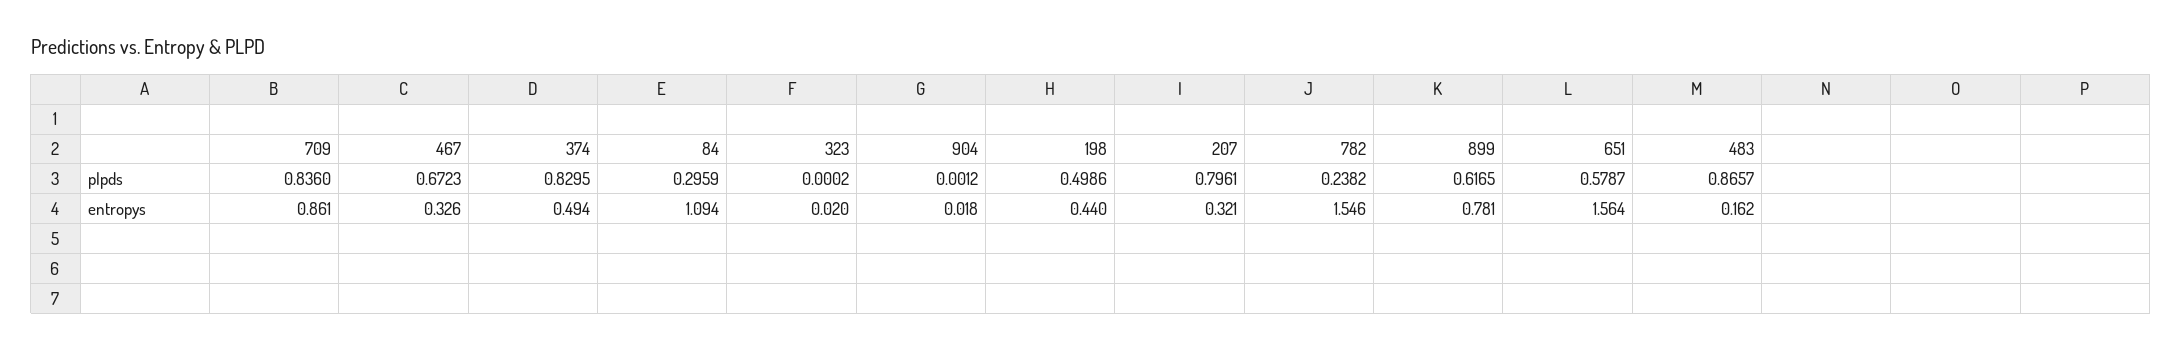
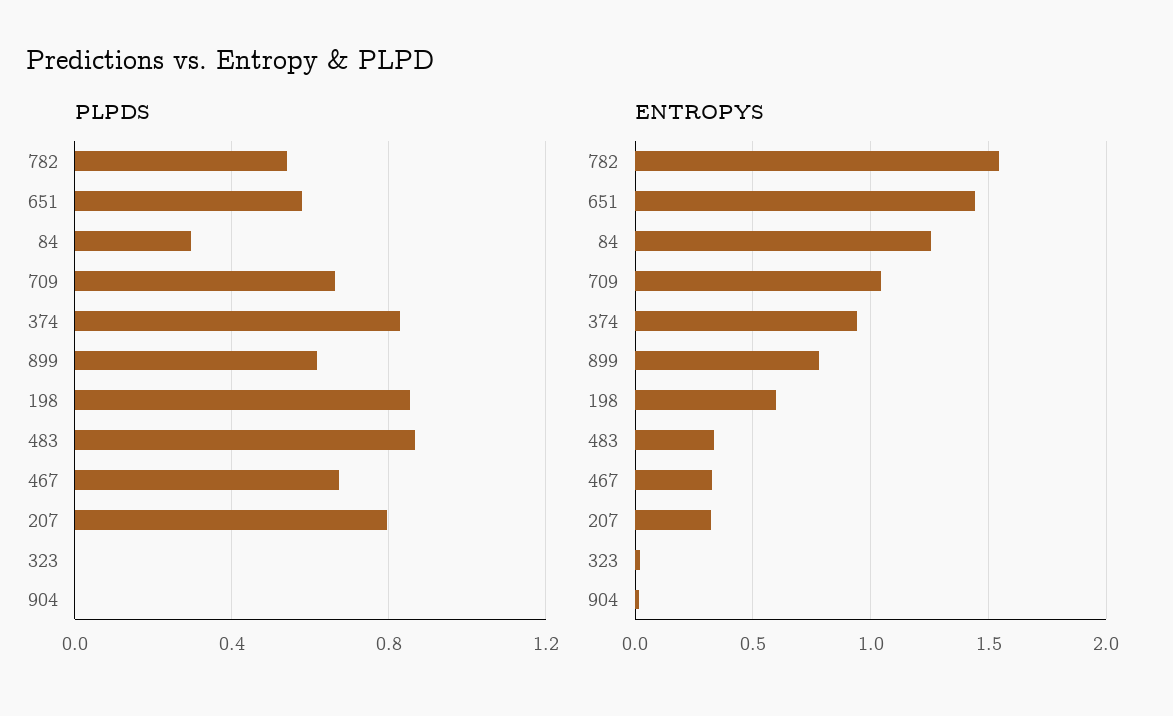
  {
    "plpds": {
-     "709": 0.836,
+     "709": 0.65,
      "467": 0.6723,
      "374": 0.8295,
      "84": 0.2959,
      "323": 0.0002,
      "904": 0.0012,
-     "198": 0.4986,
+     "198": 0.85,
      "207": 0.7961,
-     "782": 0.2382,
+     "782": 0.55,
      "899": 0.6165,
      "651": 0.5787,
      "483": 0.8657
    },
    "entropys": {
-     "709": 0.861,
+     "709": 1.05,
      "467": 0.326,
-     "374": 0.494,
+     "374": 0.95,
-     "84": 1.094,
+     "84": 1.25,
      "323": 0.02,
      "904": 0.018,
-     "198": 0.44,
+     "198": 0.6,
      "207": 0.321,
      "782": 1.546,
      "899": 0.781,
-     "651": 1.564,
+     "651": 1.45,
-     "483": 0.162
+     "483": 0.35
    }
  }

